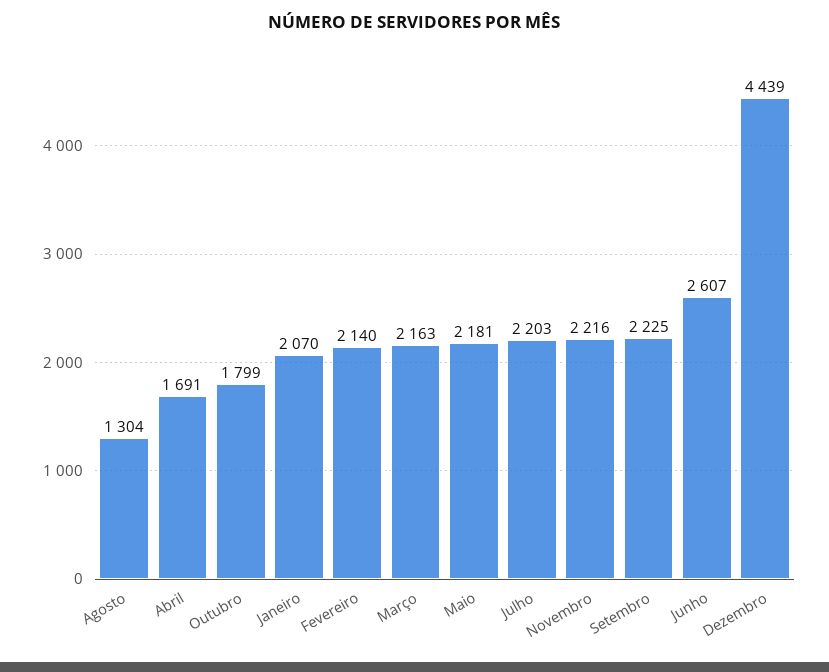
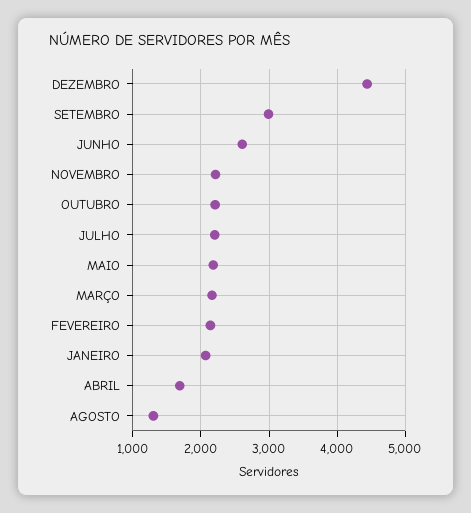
  {
    "Agosto": 1304,
    "Abril": 1691,
-   "Outubro": 1799,
+   "Outubro": 2200,
    "Janeiro": 2070,
    "Fevereiro": 2140,
    "Março": 2163,
    "Maio": 2181,
    "Julho": 2203,
    "Novembro": 2216,
-   "Setembro": 2225,
+   "Setembro": 3000,
    "Junho": 2607,
    "Dezembro": 4439
  }

